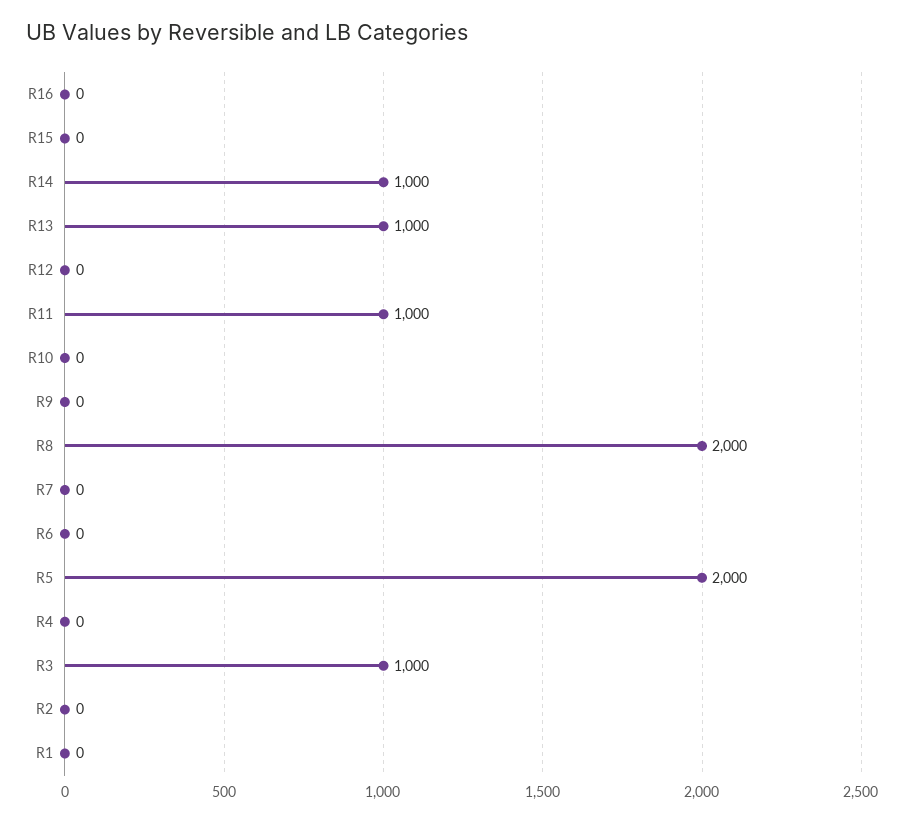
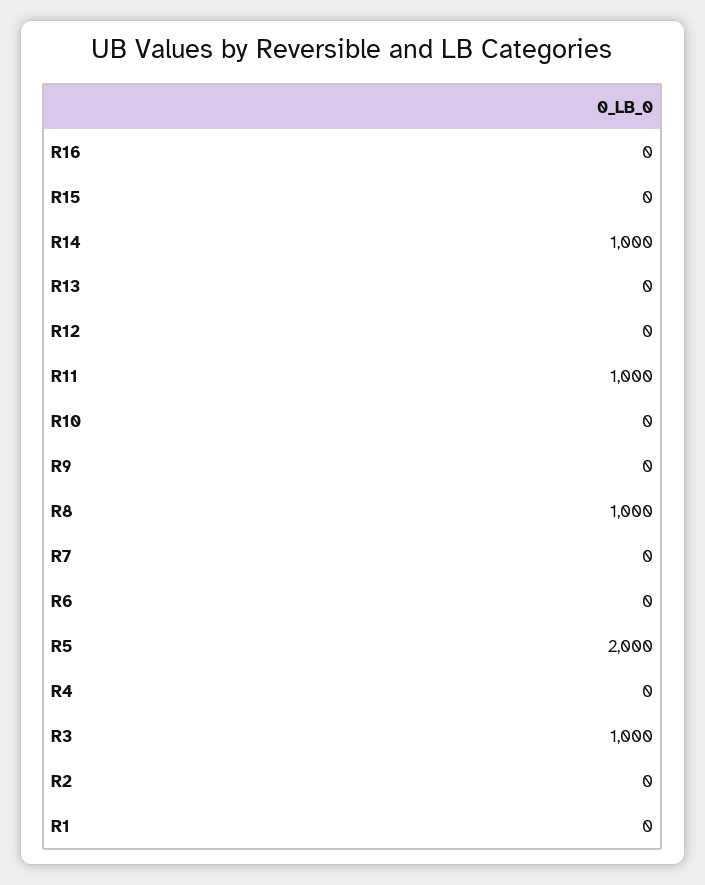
  {
    "R16": 0,
    "R15": 0,
    "R14": 1000,
-   "R13": 1000,
+   "R13": 0,
    "R12": 0,
    "R11": 1000,
    "R10": 0,
    "R9": 0,
-   "R8": 2000,
+   "R8": 1000,
    "R7": 0,
    "R6": 0,
    "R5": 2000,
    "R4": 0,
    "R3": 1000,
    "R2": 0,
    "R1": 0
  }

